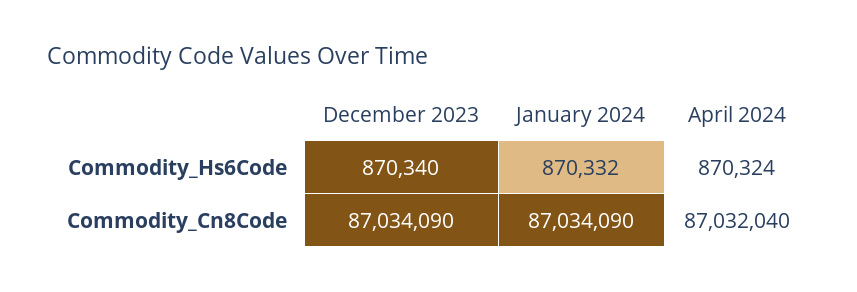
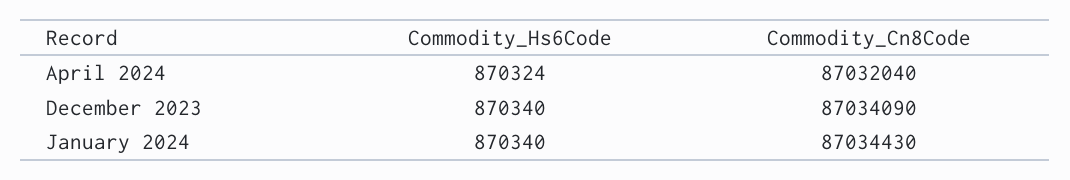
  {
    "December 2023": {
      "Commodity_Hs6Code": 870340,
      "Commodity_Cn8Code": 87034090
    },
    "January 2024": {
-     "Commodity_Hs6Code": 870332,
+     "Commodity_Hs6Code": 870340,
-     "Commodity_Cn8Code": 87034090
+     "Commodity_Cn8Code": 87034430
    },
    "April 2024": {
      "Commodity_Hs6Code": 870324,
      "Commodity_Cn8Code": 87032040
    }
  }

